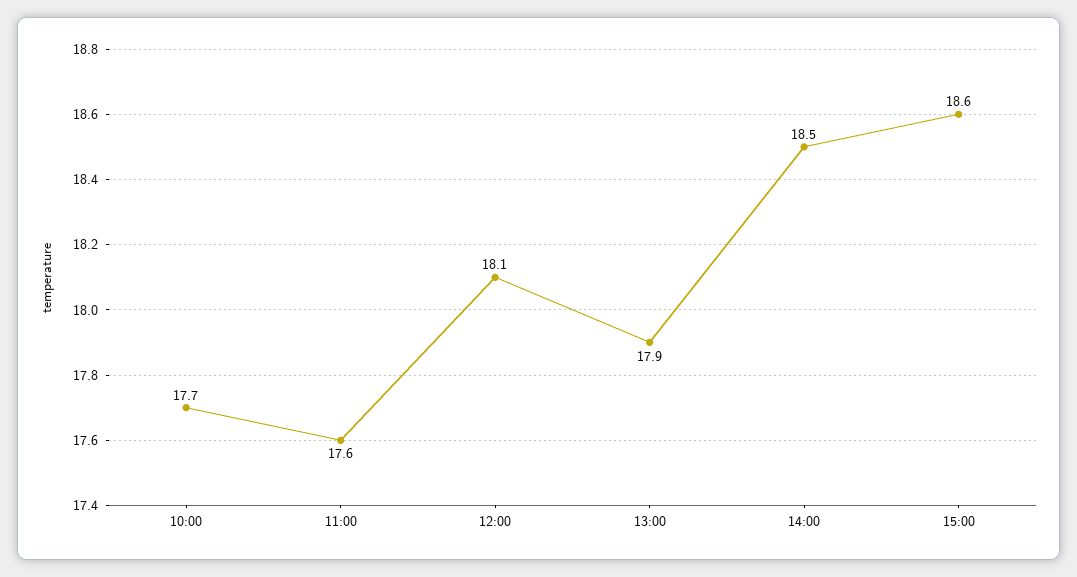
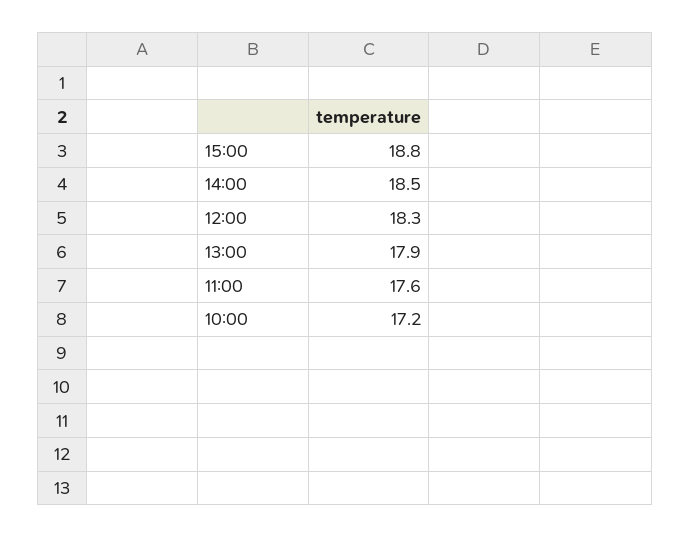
  {
-   "10:00": 17.7,
+   "10:00": 17.2,
    "11:00": 17.6,
-   "12:00": 18.1,
+   "12:00": 18.3,
    "13:00": 17.9,
    "14:00": 18.5,
-   "15:00": 18.6
+   "15:00": 18.8
  }

